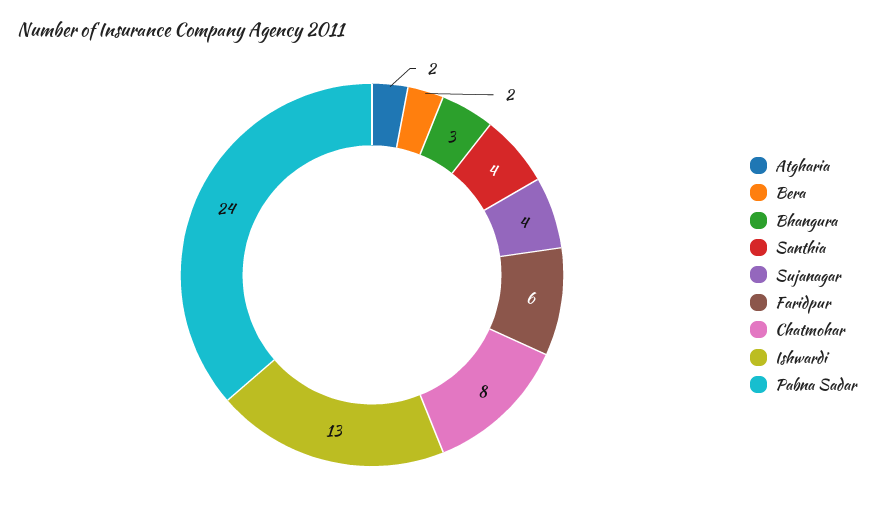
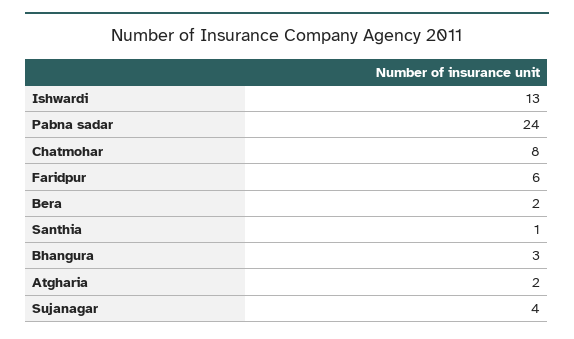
  {
    "Atgharia": 2,
    "Bera": 2,
    "Bhangura": 3,
-   "Santhia": 4,
+   "Santhia": 1,
    "Sujanagar": 4,
    "Faridpur": 6,
    "Chatmohar": 8,
    "Ishwardi": 13,
    "Pabna Sadar": 24
  }

